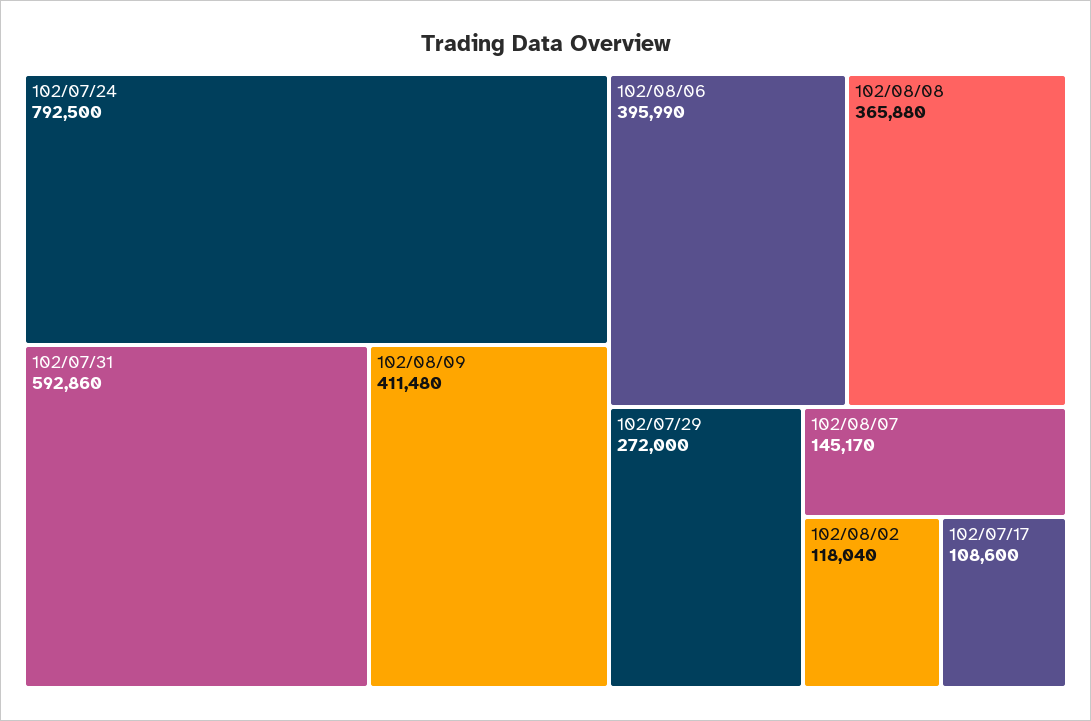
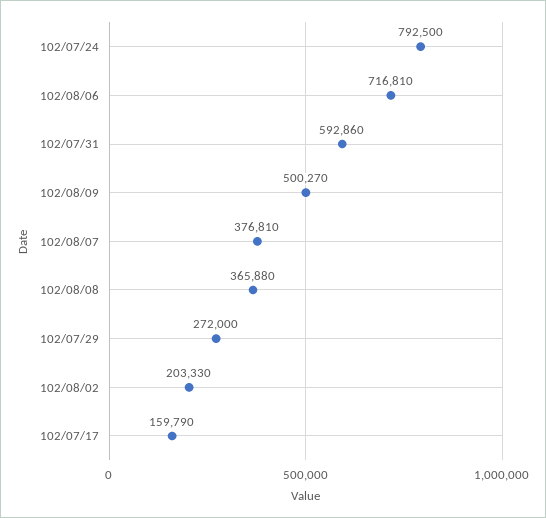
  {
    "102/07/24": 792500,
    "102/07/31": 592860,
-   "102/08/09": 411480,
+   "102/08/09": 500270,
-   "102/08/06": 395990,
+   "102/08/06": 716810,
    "102/08/08": 365880,
    "102/07/29": 272000,
-   "102/08/07": 145170,
+   "102/08/07": 376810,
-   "102/08/02": 118040,
+   "102/08/02": 203330,
-   "102/07/17": 108600
+   "102/07/17": 159790
  }

